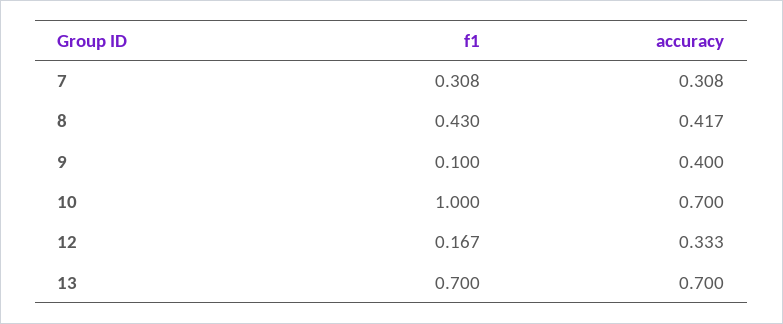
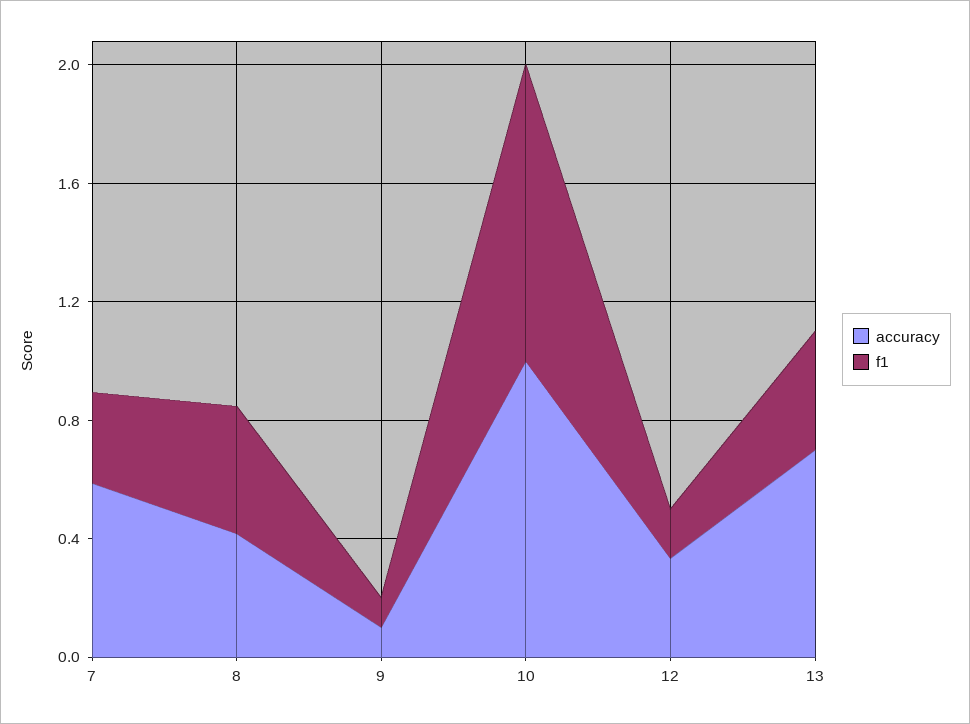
  {
    "f1": {
      "7": 0.308,
      "8": 0.43,
      "9": 0.1,
      "10": 1,
      "12": 0.167,
-     "13": 0.7
+     "13": 0.4
    },
    "accuracy": {
-     "7": 0.308,
+     "7": 0.6,
      "8": 0.417,
-     "9": 0.4,
+     "9": 0.1,
-     "10": 0.7,
+     "10": 1,
      "12": 0.333,
      "13": 0.7
    }
  }

